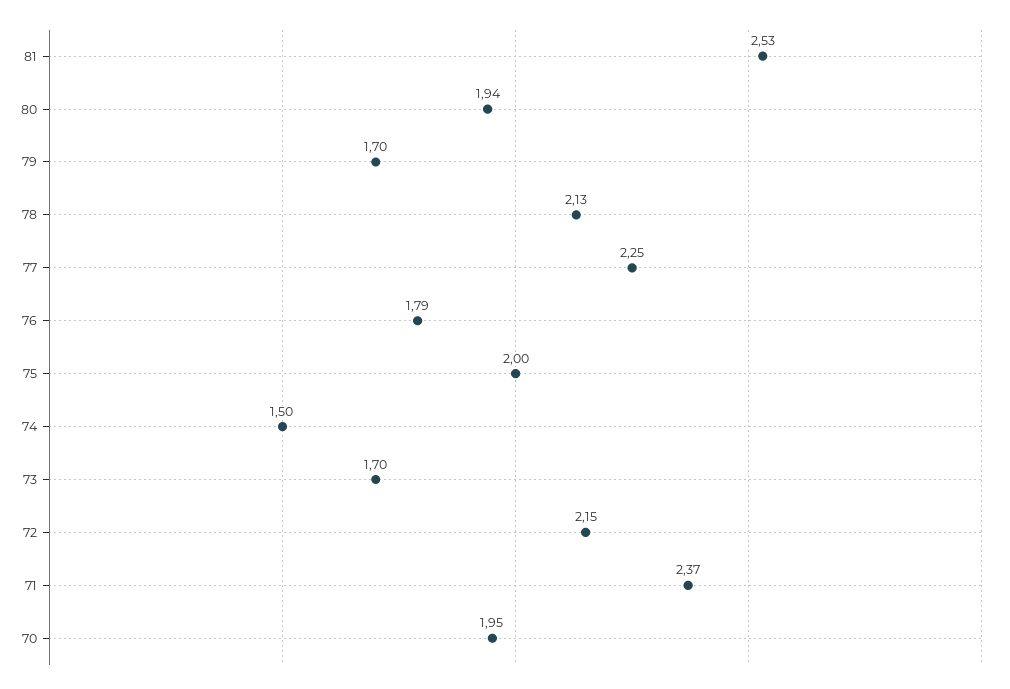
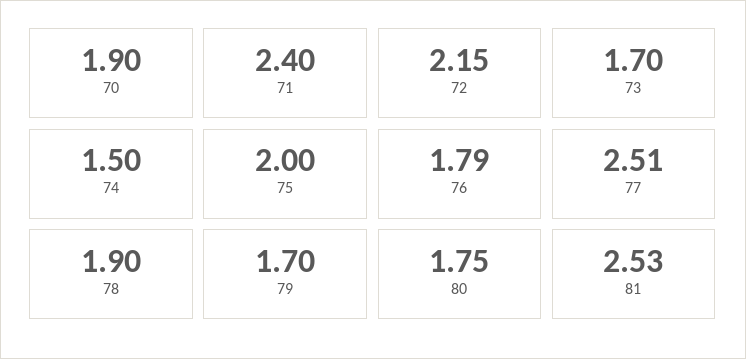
  {
    "81": 2.53,
-   "80": 1.94,
+   "80": 1.75,
    "79": 1.7,
-   "78": 2.13,
+   "78": 1.9,
-   "77": 2.25,
+   "77": 2.51,
    "76": 1.79,
    "75": 2,
    "74": 1.5,
    "73": 1.7,
    "72": 2.15,
-   "71": 2.37,
+   "71": 2.4,
-   "70": 1.95
+   "70": 1.9
  }

